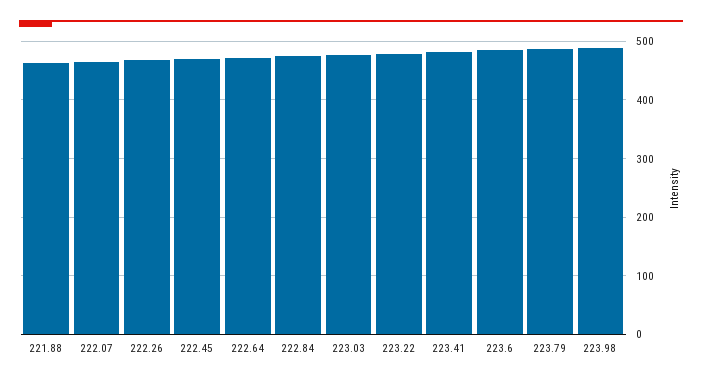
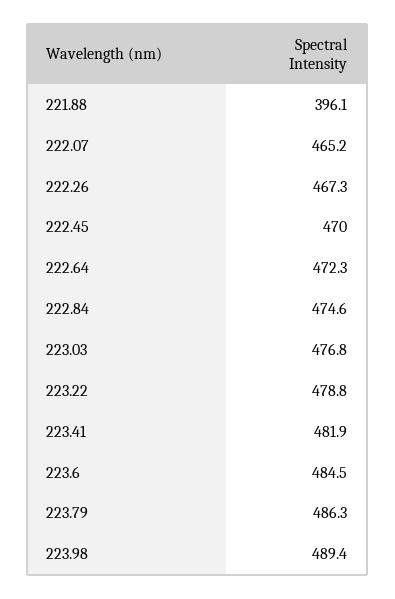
  {
-   "221.88": 460,
+   "221.88": 396.1,
    "222.07": 465.2,
    "222.26": 467.3,
    "222.45": 470,
    "222.64": 472.3,
    "222.84": 474.6,
    "223.03": 476.8,
    "223.22": 478.8,
    "223.41": 481.9,
    "223.6": 484.5,
    "223.79": 486.3,
    "223.98": 489.4
  }

